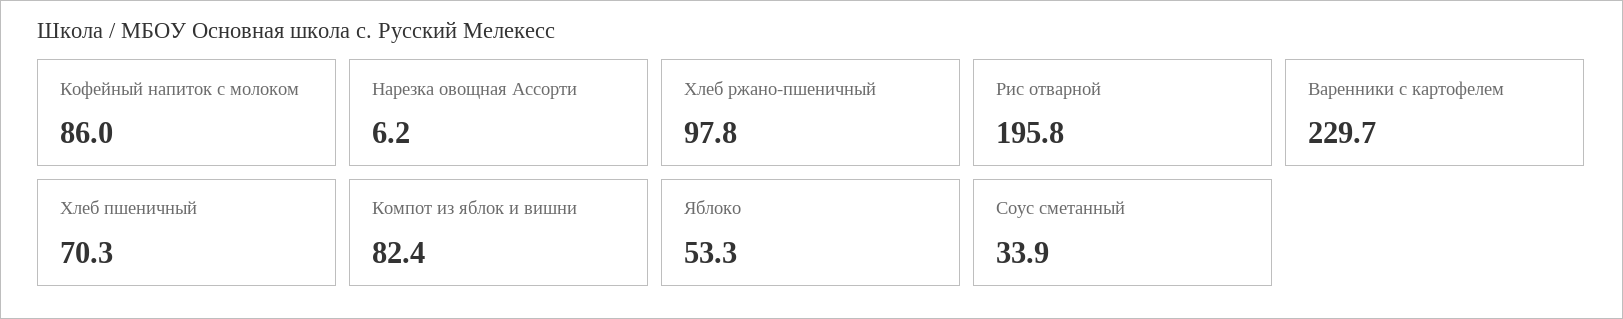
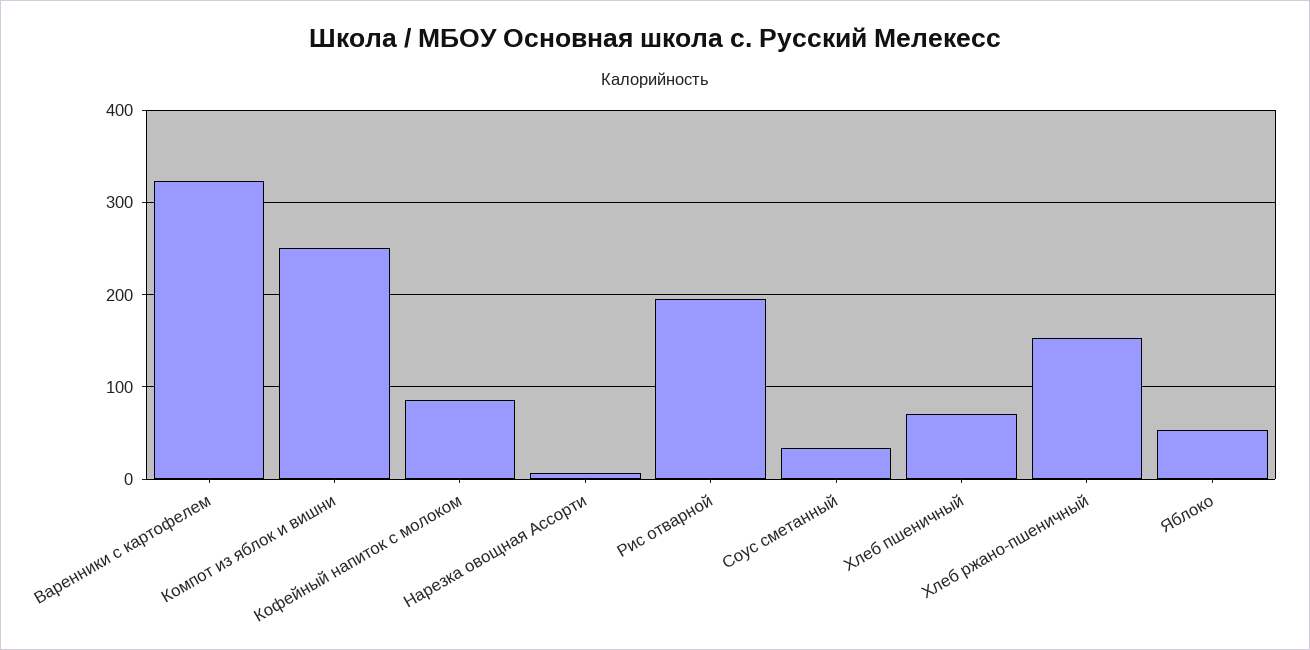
  {
    "Кофейный напиток с молоком": 86,
    "Нарезка овощная Ассорти": 6.2,
-   "Хлеб ржано-пшеничный": 97.8,
+   "Хлеб ржано-пшеничный": 150,
    "Рис отварной": 195.8,
-   "Варенники с картофелем": 229.7,
+   "Варенники с картофелем": 320,
    "Хлеб пшеничный": 70.3,
-   "Компот из яблок и вишни": 82.4,
+   "Компот из яблок и вишни": 250,
    "Яблоко": 53.3,
    "Соус сметанный": 33.9
  }

